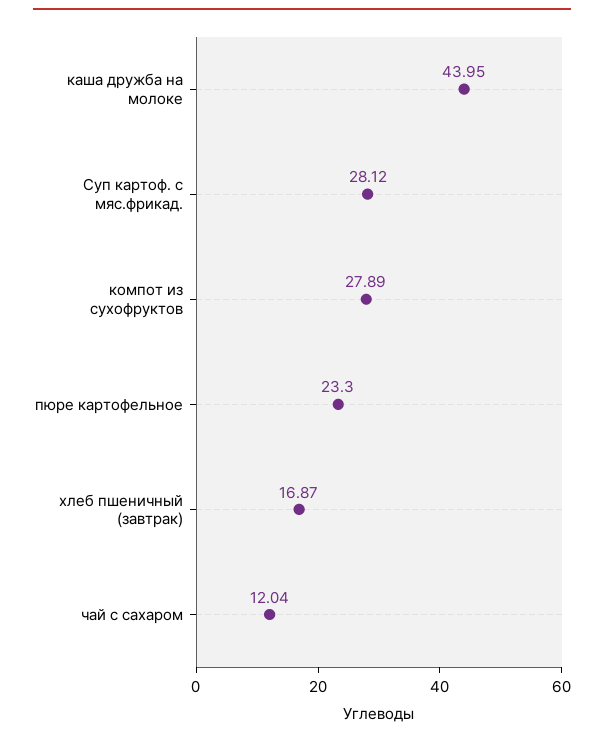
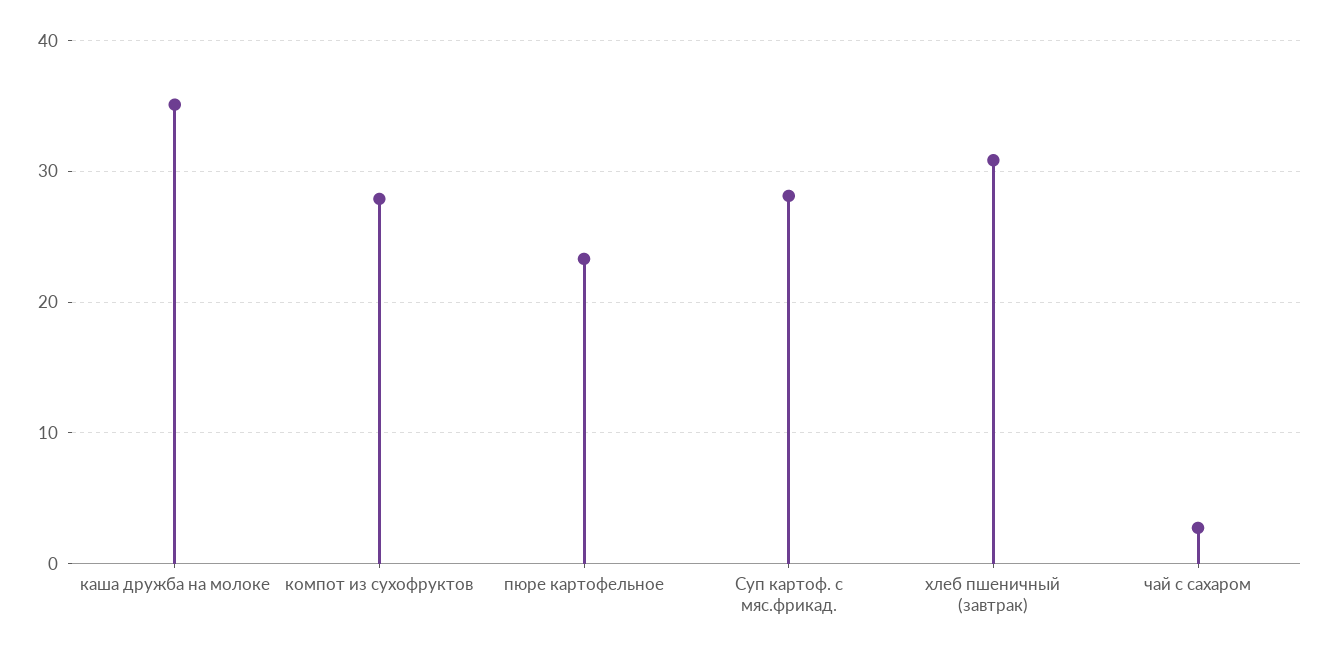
  {
-   "каша дружба на молоке": 43.95,
+   "каша дружба на молоке": 35,
    "Суп картоф. с мяс.фрикад.": 28.12,
    "компот из сухофруктов": 27.89,
    "пюре картофельное": 23.3,
-   "хлеб пшеничный (завтрак)": 16.87,
+   "хлеб пшеничный (завтрак)": 31,
-   "чай с сахаром": 12.04
+   "чай с сахаром": 3
  }

